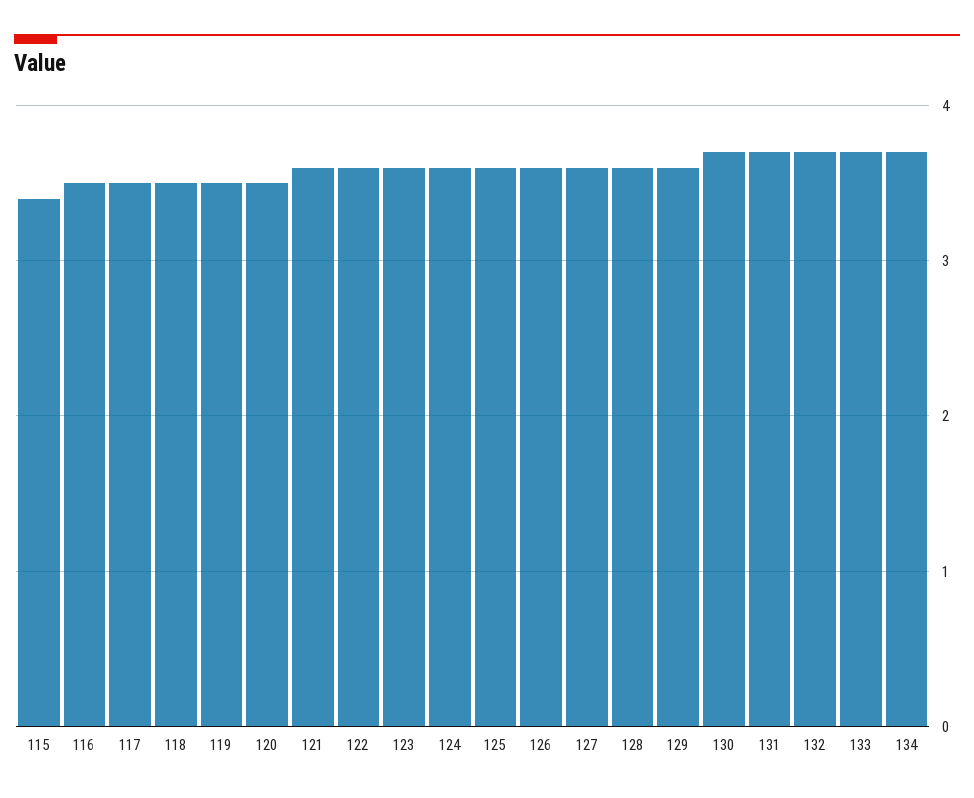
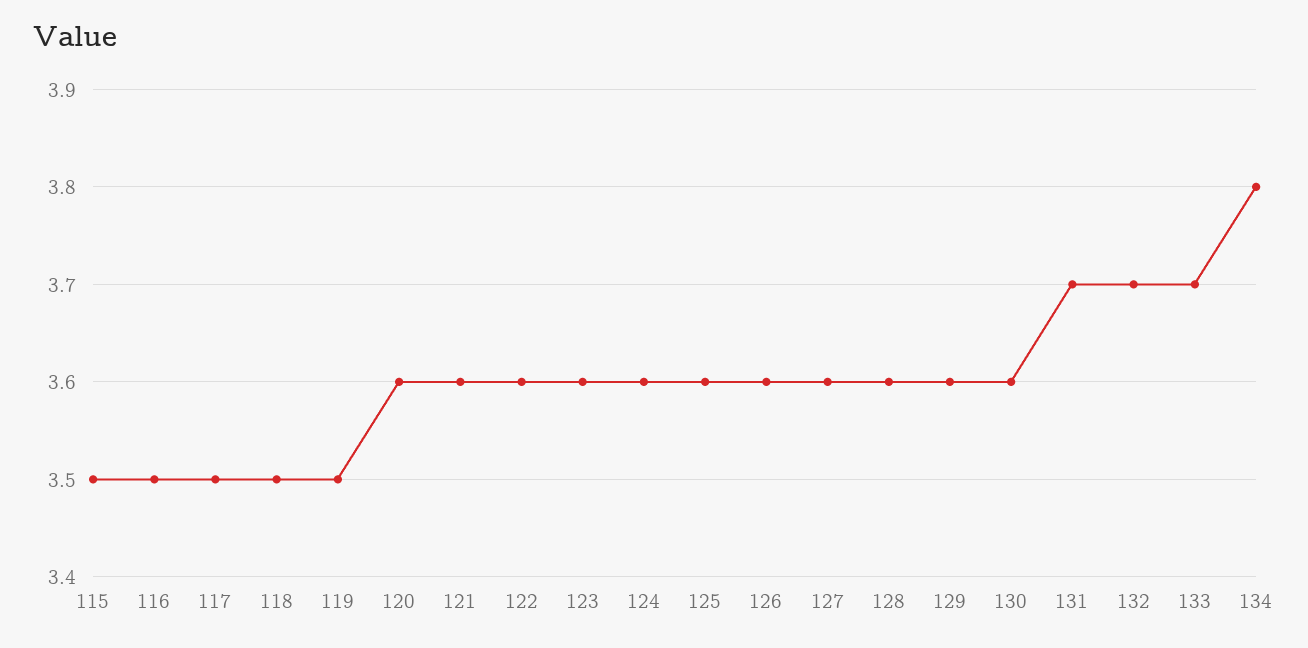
  {
-   "115": 3.4,
+   "115": 3.5,
    "116": 3.5,
    "117": 3.5,
    "118": 3.5,
    "119": 3.5,
-   "120": 3.5,
+   "120": 3.6,
    "121": 3.6,
    "122": 3.6,
    "123": 3.6,
    "124": 3.6,
    "125": 3.6,
    "126": 3.6,
    "127": 3.6,
    "128": 3.6,
    "129": 3.6,
-   "130": 3.7,
+   "130": 3.6,
    "131": 3.7,
    "132": 3.7,
    "133": 3.7,
-   "134": 3.7
+   "134": 3.8
  }

